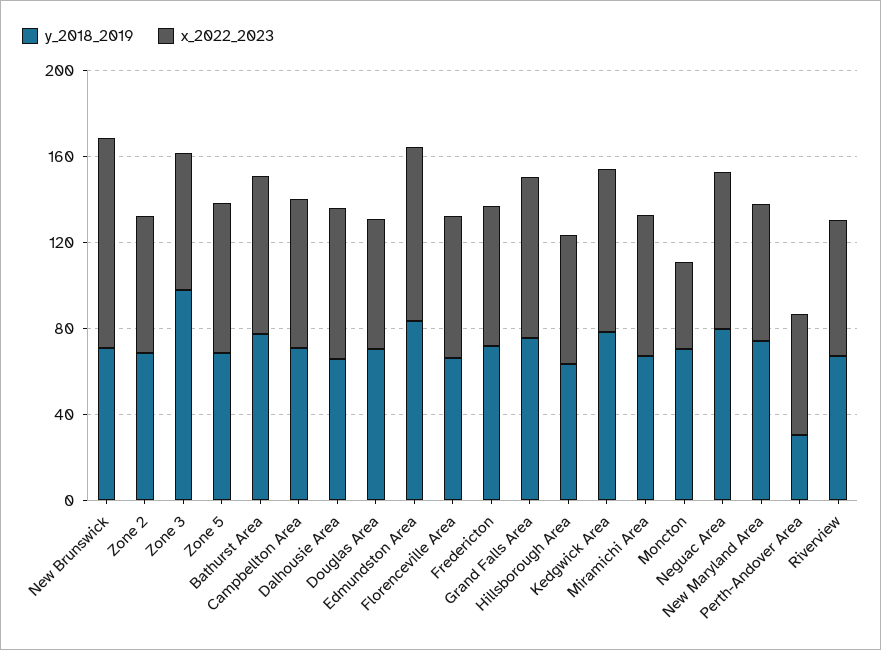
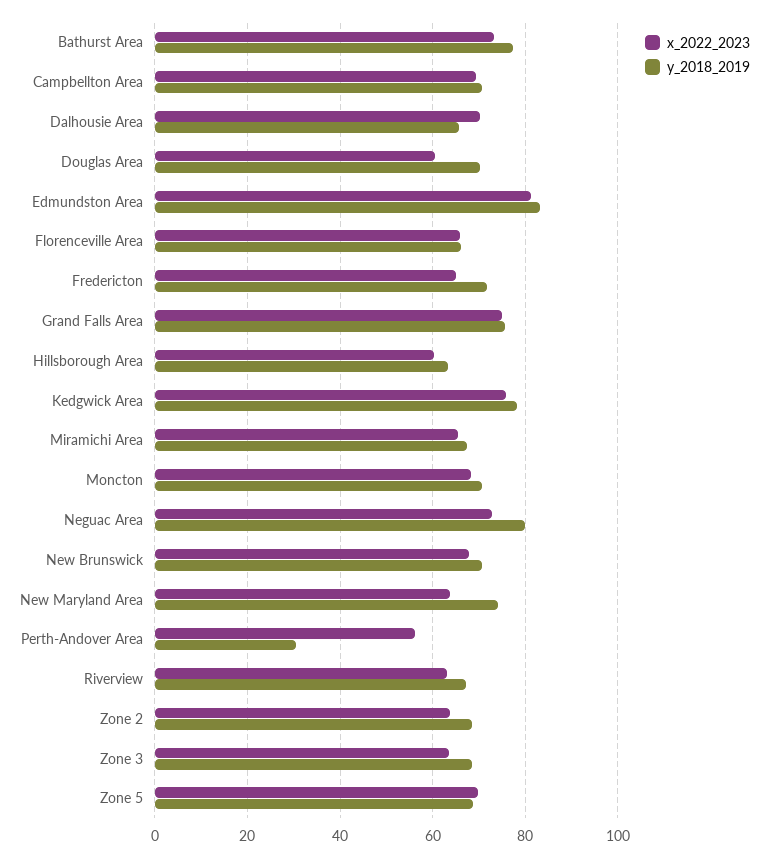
  {
    "y_2018_2019": {
      "New Brunswick": 70,
      "Zone 2": 68,
-     "Zone 3": 100,
+     "Zone 3": 68,
      "Zone 5": 68,
      "Bathurst Area": 78,
      "Campbellton Area": 70,
      "Dalhousie Area": 66,
      "Douglas Area": 70,
      "Edmundston Area": 84,
      "Florenceville Area": 66,
      "Fredericton": 72,
      "Grand Falls Area": 76,
      "Hillsborough Area": 64,
      "Kedgwick Area": 78,
      "Miramichi Area": 68,
      "Moncton": 70,
      "Neguac Area": 80,
      "New Maryland Area": 74,
      "Perth-Andover Area": 30,
      "Riverview": 68
    },
    "x_2022_2023": {
-     "New Brunswick": 100,
+     "New Brunswick": 68,
      "Zone 2": 64,
      "Zone 3": 64,
      "Zone 5": 70,
      "Bathurst Area": 74,
      "Campbellton Area": 70,
      "Dalhousie Area": 70,
      "Douglas Area": 60,
      "Edmundston Area": 82,
      "Florenceville Area": 66,
      "Fredericton": 64,
      "Grand Falls Area": 74,
      "Hillsborough Area": 60,
      "Kedgwick Area": 76,
      "Miramichi Area": 66,
-     "Moncton": 40,
+     "Moncton": 68,
      "Neguac Area": 72,
      "New Maryland Area": 64,
      "Perth-Andover Area": 56,
      "Riverview": 64
    }
  }

